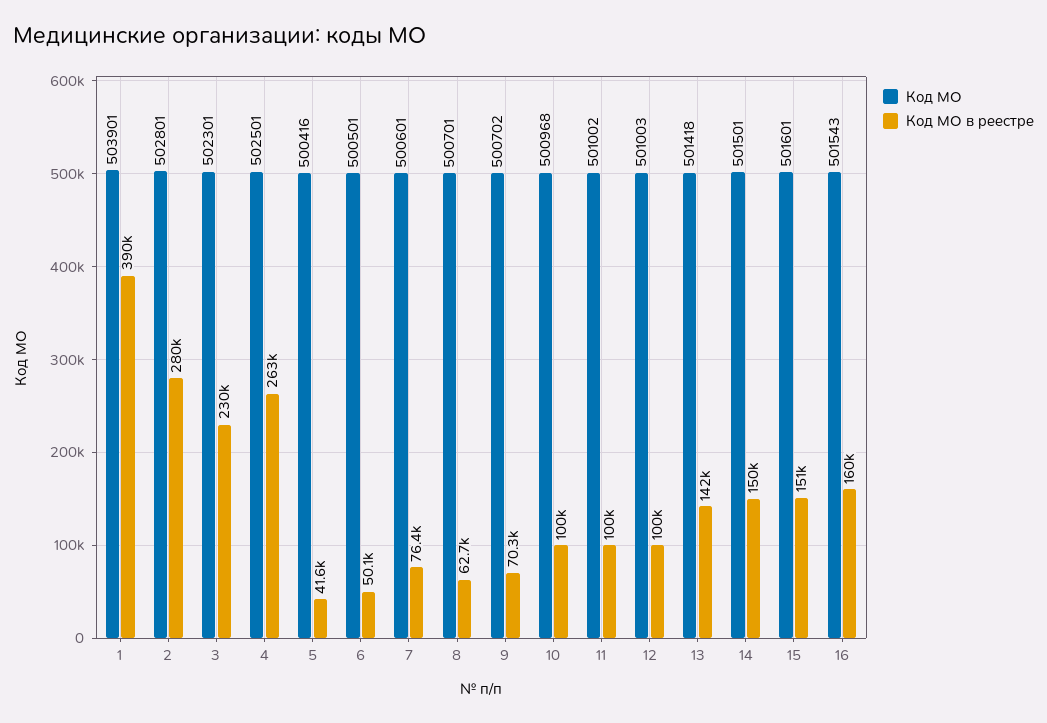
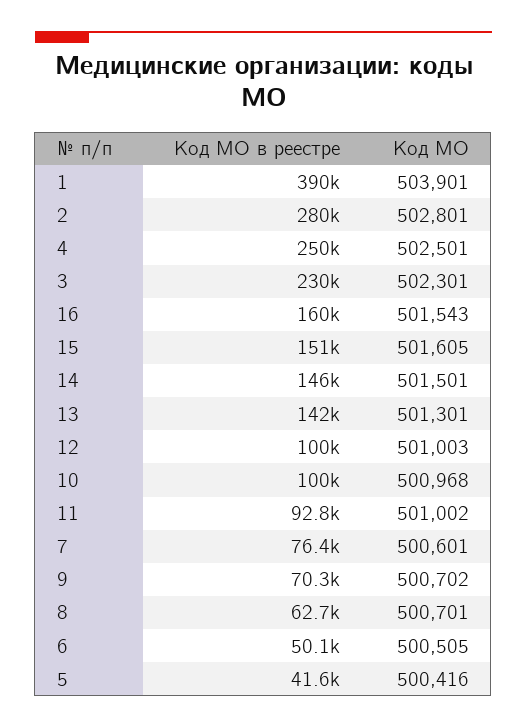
  {
    "Код МО": {
      "1": 503901,
      "2": 502801,
      "3": 502301,
      "4": 502501,
      "5": 500416,
-     "6": 500501,
+     "6": 500505,
      "7": 500601,
      "8": 500701,
      "9": 500702,
      "10": 500968,
      "11": 501002,
      "12": 501003,
-     "13": 501418,
+     "13": 501301,
      "14": 501501,
-     "15": 501601,
+     "15": 501605,
      "16": 501543
    },
    "Код МО в реестре": {
      "1": 390000,
      "2": 280000,
      "3": 230000,
-     "4": 263000,
+     "4": 250000,
      "5": 41600,
      "6": 50100,
      "7": 76400,
      "8": 62700,
      "9": 70300,
      "10": 100000,
-     "11": 100000,
+     "11": 92800,
      "12": 100000,
      "13": 142000,
-     "14": 150000,
+     "14": 146000,
      "15": 151000,
      "16": 160000
    }
  }

